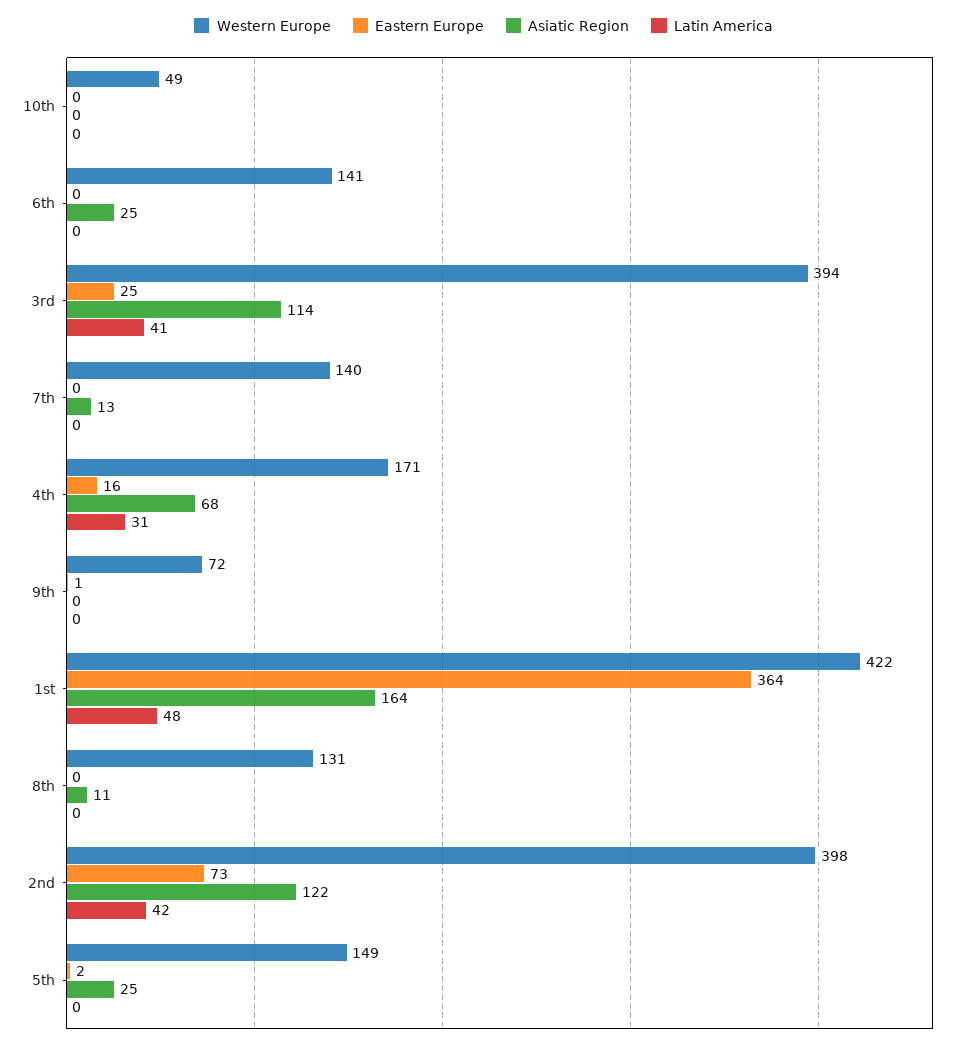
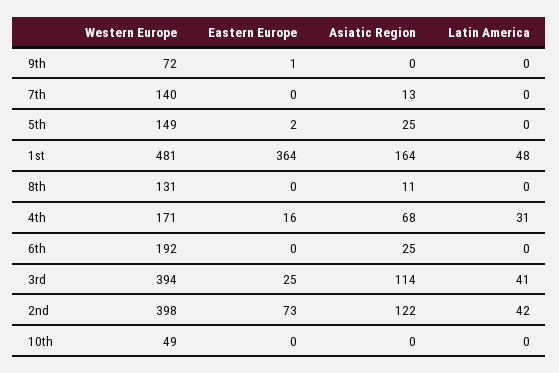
  {
    "Western Europe": {
      "10th": 49,
-     "6th": 141,
+     "6th": 192,
      "3rd": 394,
      "7th": 140,
      "4th": 171,
      "9th": 72,
-     "1st": 422,
+     "1st": 481,
      "8th": 131,
      "2nd": 398,
      "5th": 149
    },
    "Eastern Europe": {
      "10th": 0,
      "6th": 0,
      "3rd": 25,
      "7th": 0,
      "4th": 16,
      "9th": 1,
      "1st": 364,
      "8th": 0,
      "2nd": 73,
      "5th": 2
    },
    "Asiatic Region": {
      "10th": 0,
      "6th": 25,
      "3rd": 114,
      "7th": 13,
      "4th": 68,
      "9th": 0,
      "1st": 164,
      "8th": 11,
      "2nd": 122,
      "5th": 25
    },
    "Latin America": {
      "10th": 0,
      "6th": 0,
      "3rd": 41,
      "7th": 0,
      "4th": 31,
      "9th": 0,
      "1st": 48,
      "8th": 0,
      "2nd": 42,
      "5th": 0
    }
  }

